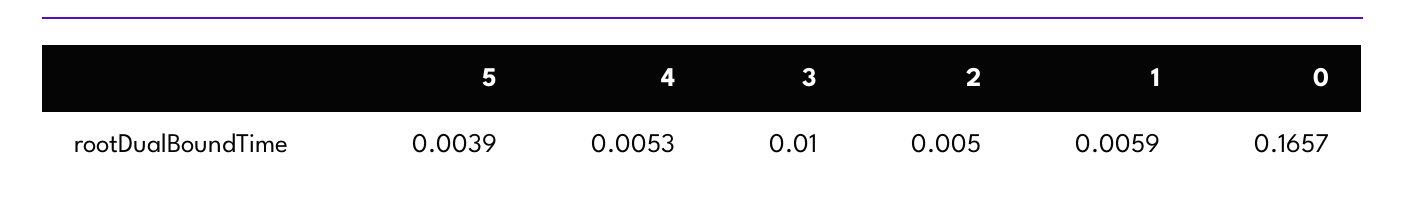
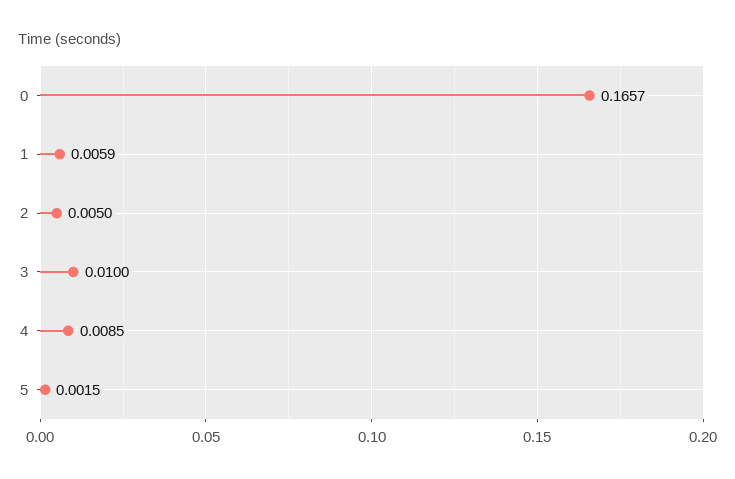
  {
-   "5": 0.0039,
+   "5": 0.0015,
-   "4": 0.0053,
+   "4": 0.0085,
    "3": 0.01,
    "2": 0.005,
    "1": 0.0059,
    "0": 0.1657
  }

